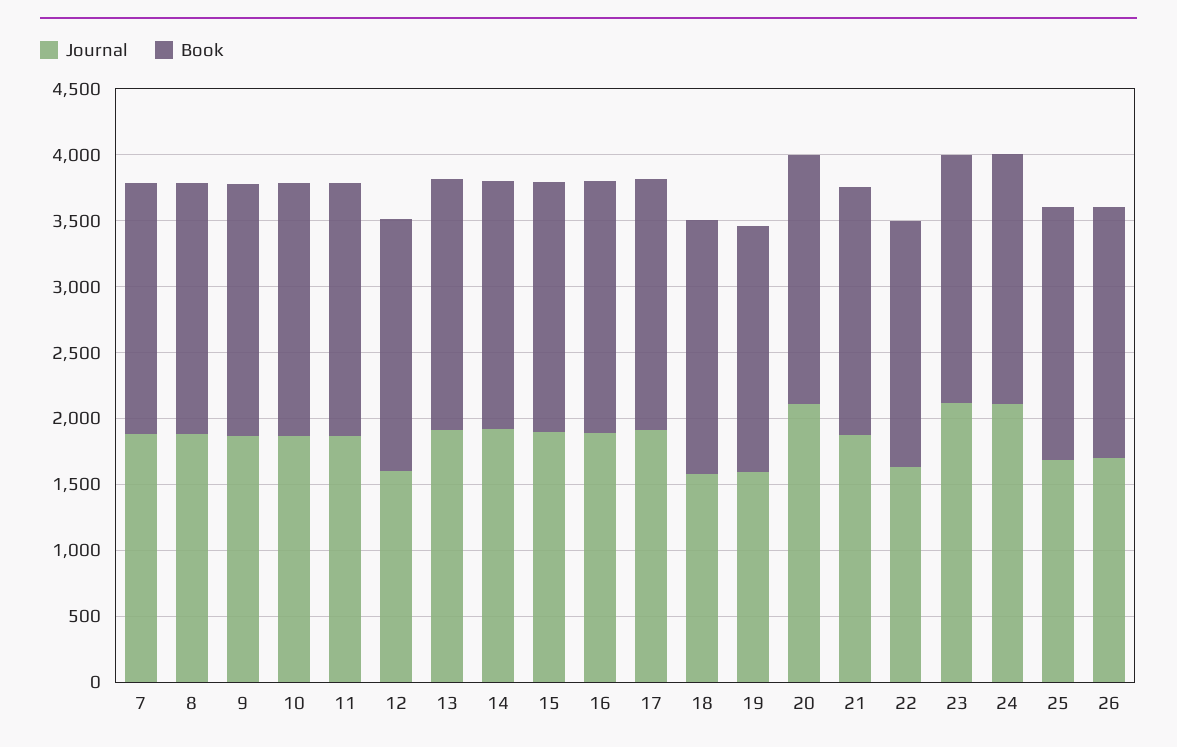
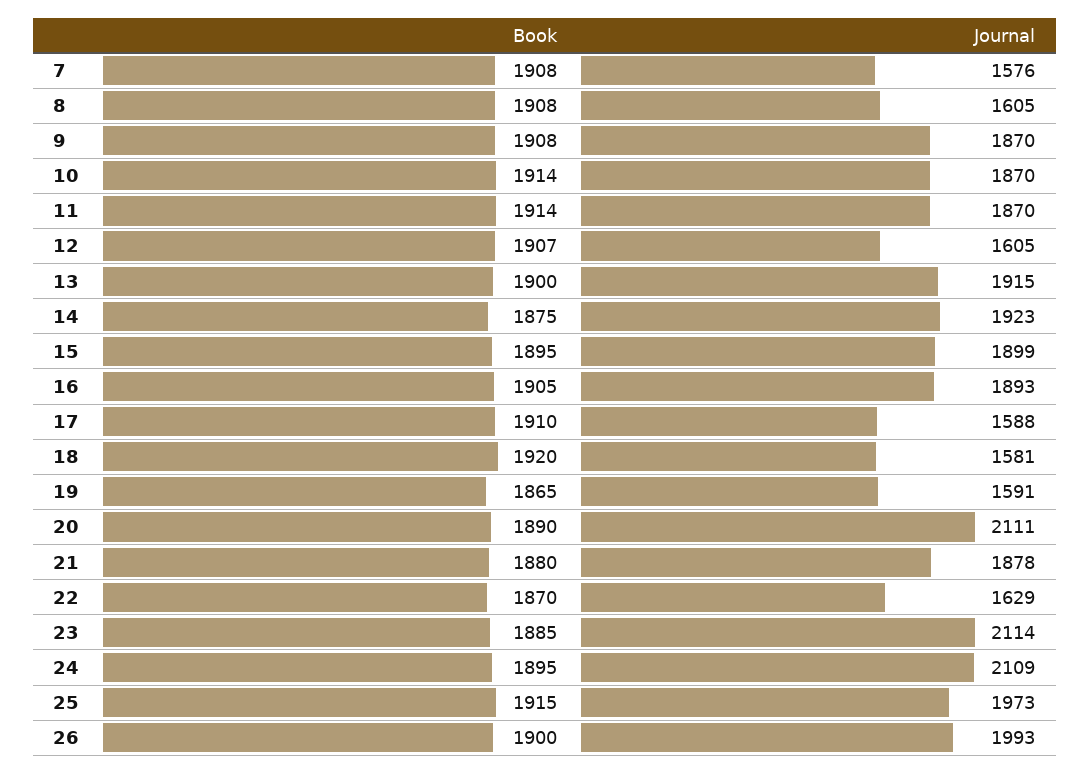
  {
    "Journal": {
-     "7": 1900,
+     "7": 1576,
-     "8": 1900,
+     "8": 1605,
      "9": 1870,
      "10": 1870,
      "11": 1870,
      "12": 1605,
      "13": 1915,
      "14": 1923,
      "15": 1899,
      "16": 1893,
-     "17": 1900,
+     "17": 1588,
      "18": 1581,
      "19": 1591,
      "20": 2111,
      "21": 1878,
      "22": 1629,
      "23": 2114,
      "24": 2109,
-     "25": 1700,
+     "25": 1973,
-     "26": 1700
+     "26": 1993
    },
    "Book": {
      "7": 1908,
      "8": 1908,
      "9": 1908,
      "10": 1914,
      "11": 1914,
      "12": 1907,
      "13": 1900,
      "14": 1875,
      "15": 1895,
      "16": 1905,
      "17": 1910,
      "18": 1920,
      "19": 1865,
      "20": 1890,
      "21": 1880,
      "22": 1870,
      "23": 1885,
      "24": 1895,
      "25": 1915,
      "26": 1900
    }
  }

